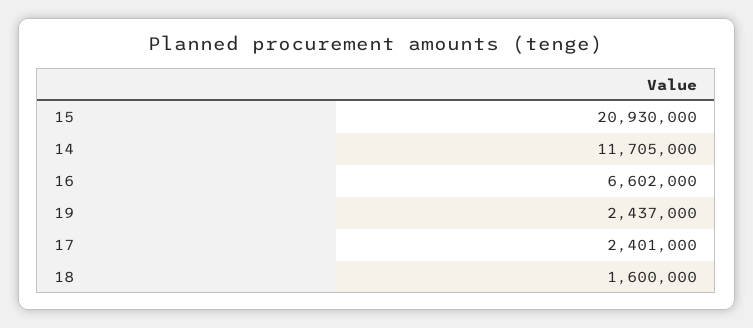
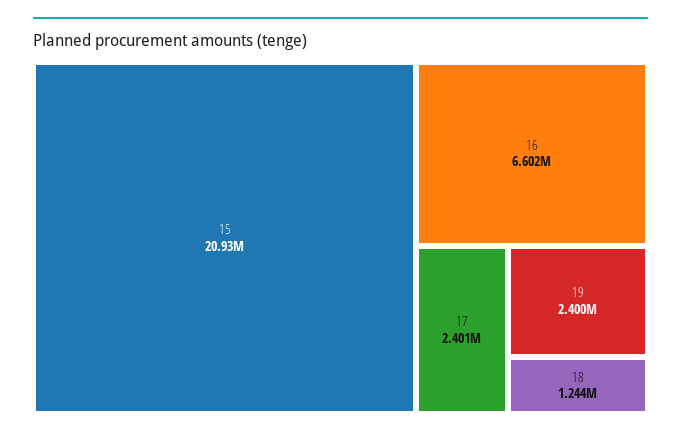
  {
    "15": 20930000,
-   "14": 11705000,
    "16": 6602000,
-   "19": 2437000,
+   "19": 2400000,
    "17": 2401000,
-   "18": 1600000
+   "18": 1244000
  }

